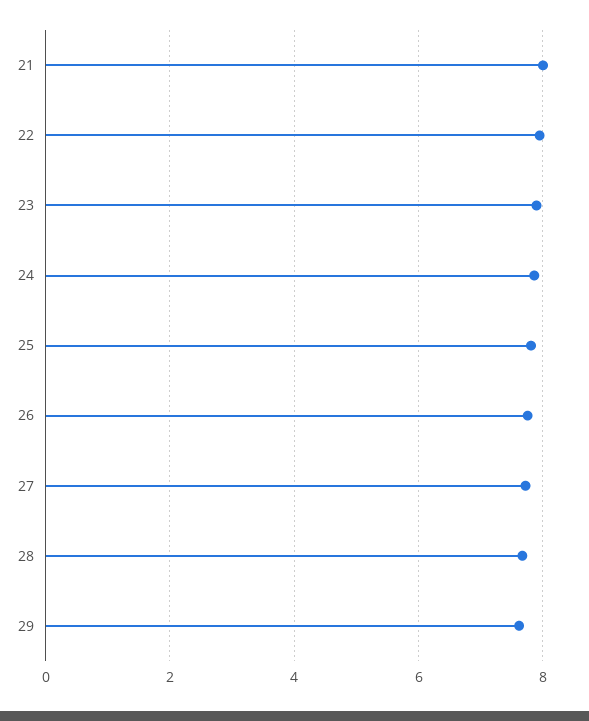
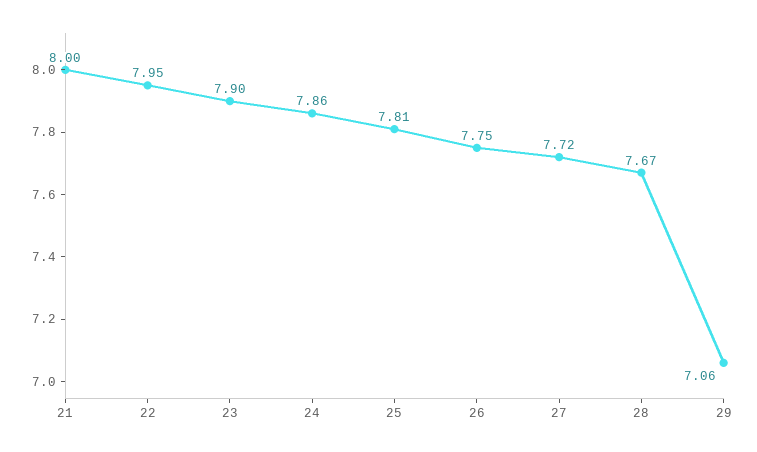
  {
    "21": 8,
    "22": 7.95,
    "23": 7.9,
    "24": 7.86,
    "25": 7.81,
    "26": 7.75,
    "27": 7.72,
    "28": 7.67,
-   "29": 7.6
+   "29": 7.06
  }

